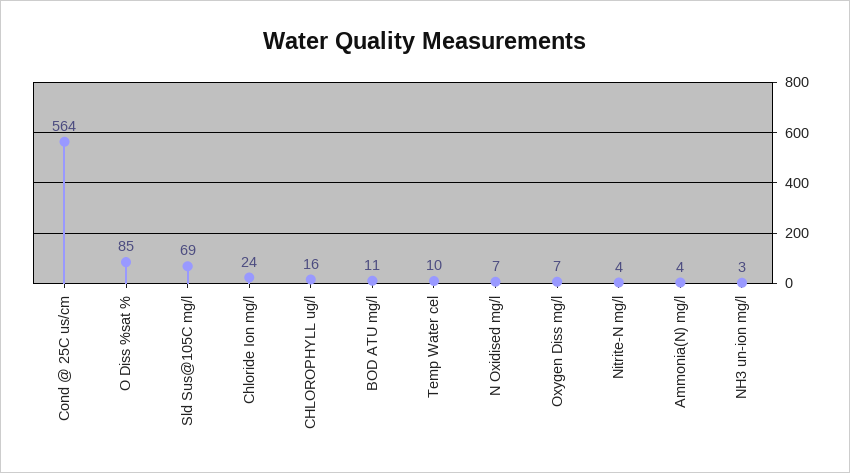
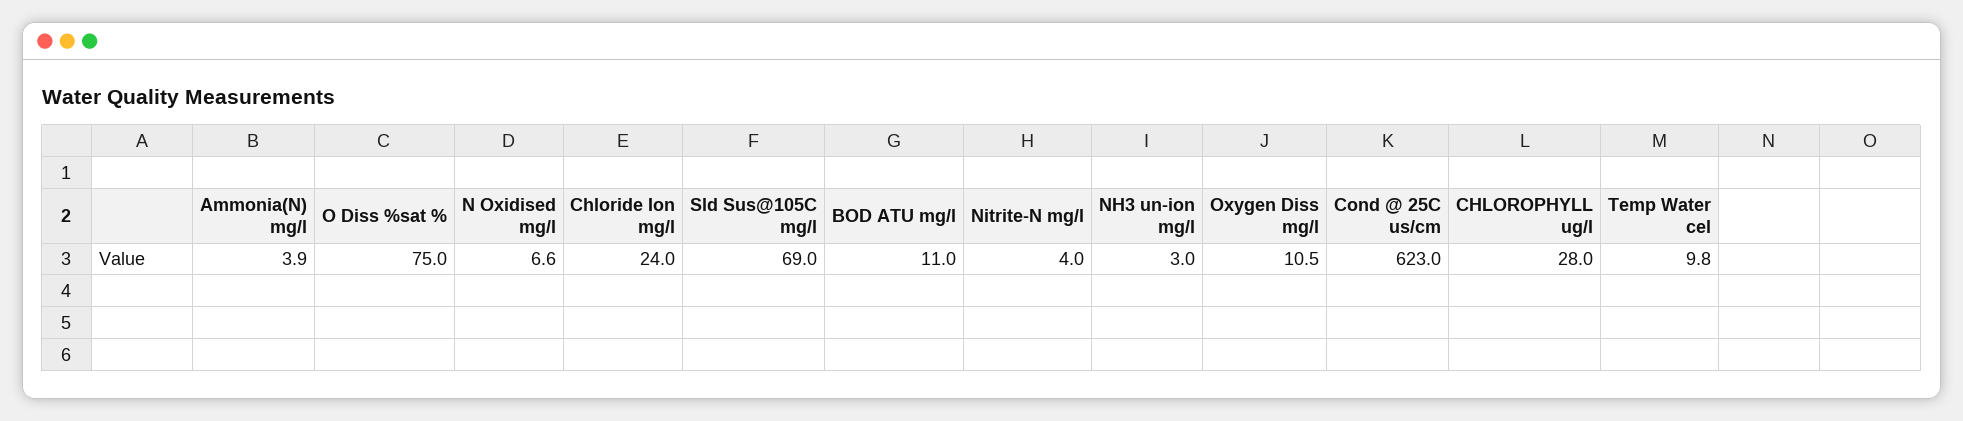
  {
-   "Cond @ 25C us/cm": 564,
+   "Cond @ 25C us/cm": 623,
-   "O Diss %sat %": 85,
+   "O Diss %sat %": 75,
    "Sld Sus@105C mg/l": 69,
    "Chloride Ion mg/l": 24,
-   "CHLOROPHYLL ug/l": 16,
+   "CHLOROPHYLL ug/l": 28,
    "BOD ATU mg/l": 11,
    "Temp Water cel": 9.8,
    "N Oxidised mg/l": 6.6,
-   "Oxygen Diss mg/l": 7,
+   "Oxygen Diss mg/l": 10.5,
    "Nitrite-N mg/l": 4,
    "Ammonia(N) mg/l": 3.9,
    "NH3 un-ion mg/l": 3
  }

